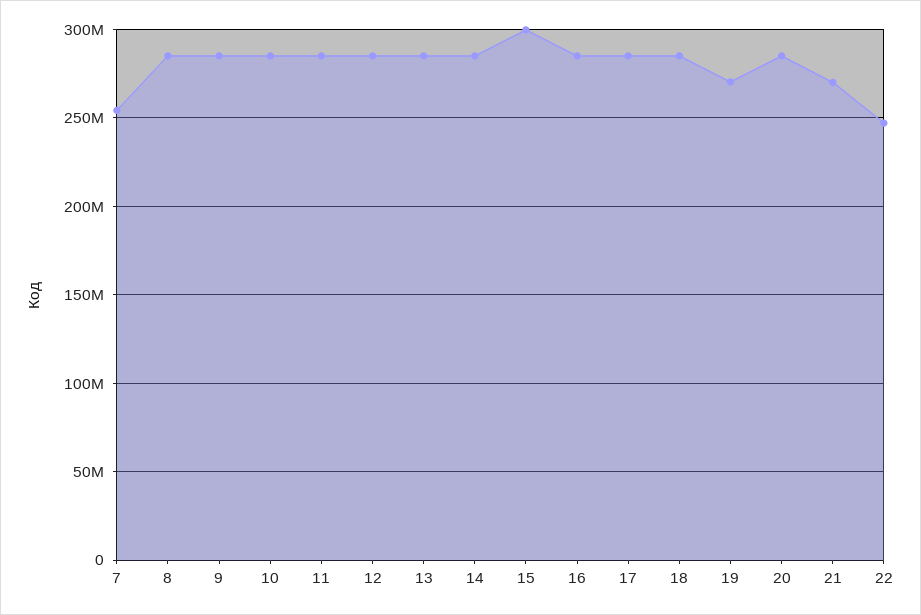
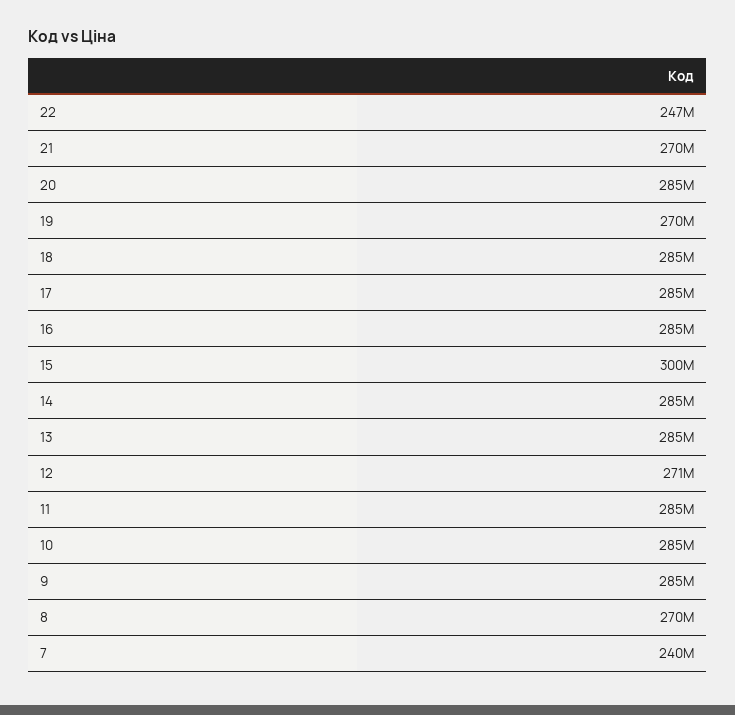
  {
-   "7": 255000000,
+   "7": 240000000,
-   "8": 285000000,
+   "8": 270000000,
    "9": 285000000,
    "10": 285000000,
    "11": 285000000,
-   "12": 285000000,
+   "12": 271000000,
    "13": 285000000,
    "14": 285000000,
    "15": 300000000,
    "16": 285000000,
    "17": 285000000,
    "18": 285000000,
    "19": 270000000,
    "20": 285000000,
    "21": 270000000,
    "22": 247000000
  }

